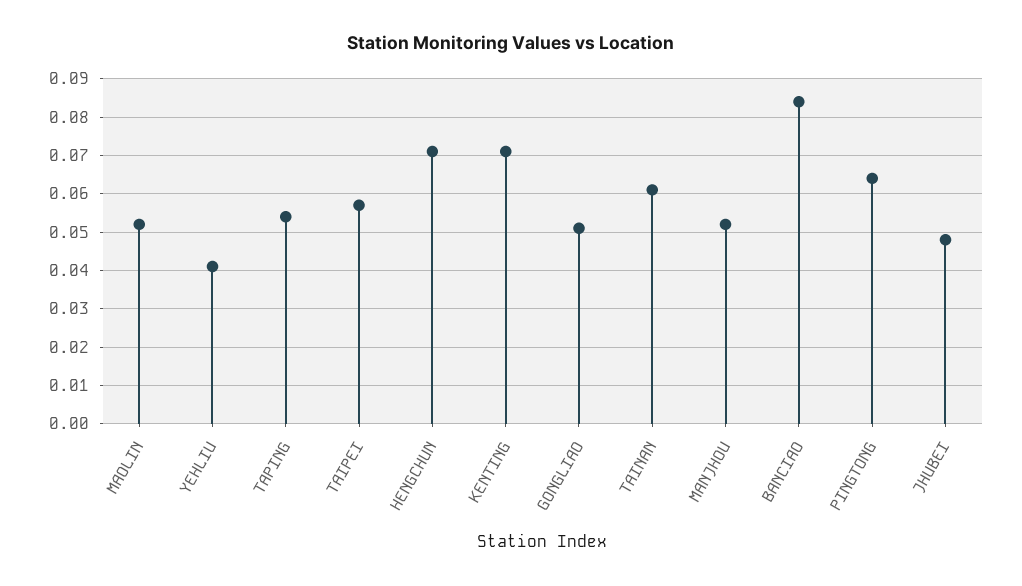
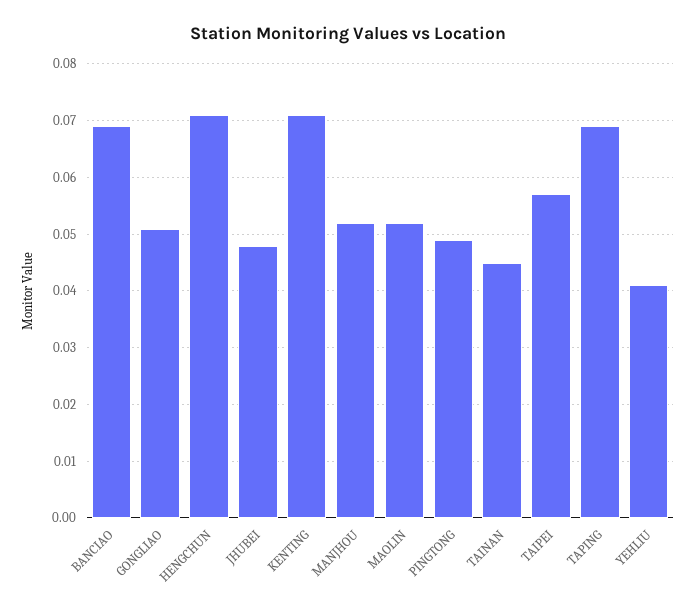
  {
    "MAOLIN": 0.05,
    "YEHLIU": 0.04,
-   "TAPING": 0.055,
+   "TAPING": 0.07,
    "TAIPEI": 0.055,
    "HENGCHUN": 0.07,
    "KENTING": 0.07,
    "GONGLIAO": 0.05,
-   "TAINAN": 0.06,
+   "TAINAN": 0.045,
    "MANJHOU": 0.05,
-   "BANCIAO": 0.085,
+   "BANCIAO": 0.07,
-   "PINGTONG": 0.065,
+   "PINGTONG": 0.05,
    "JHUBEI": 0.05
  }

